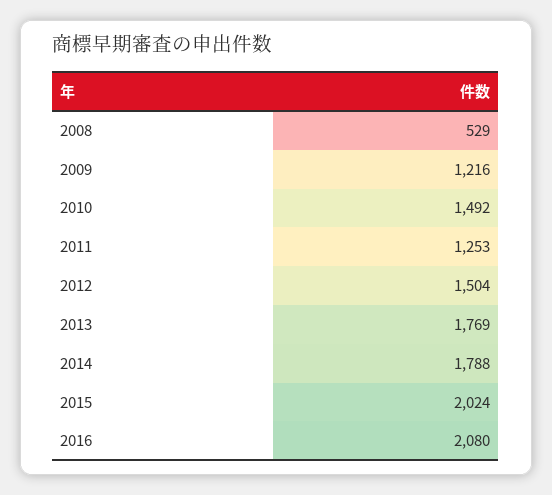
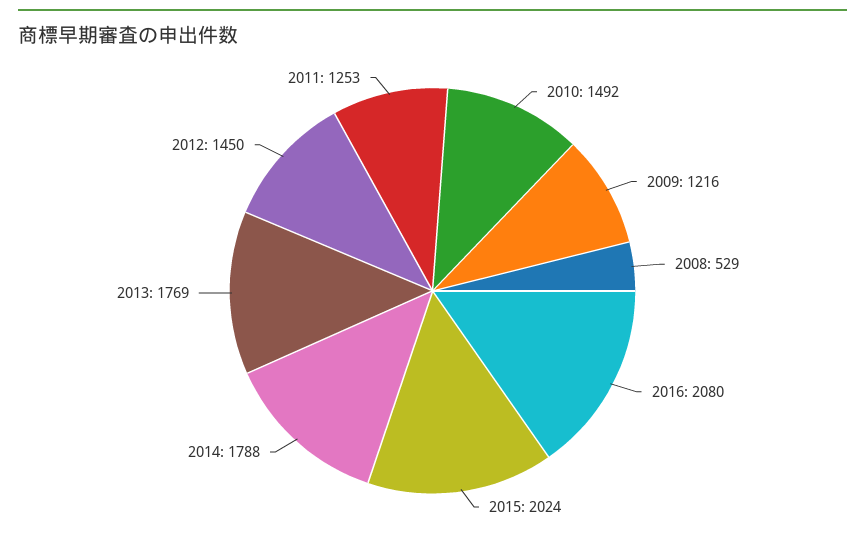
  {
    "2008": 529,
    "2009": 1216,
    "2010": 1492,
    "2011": 1253,
-   "2012": 1504,
+   "2012": 1450,
    "2013": 1769,
    "2014": 1788,
    "2015": 2024,
    "2016": 2080
  }

